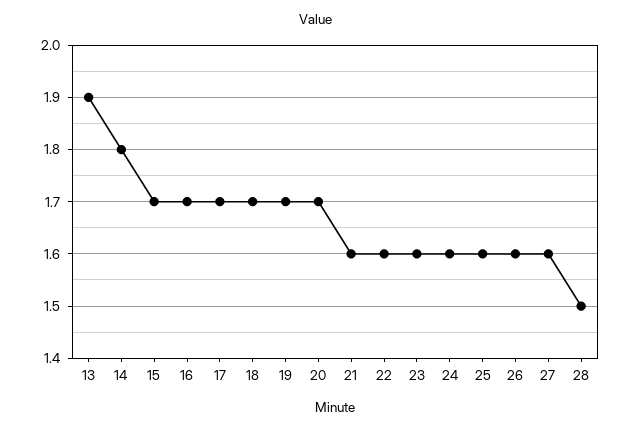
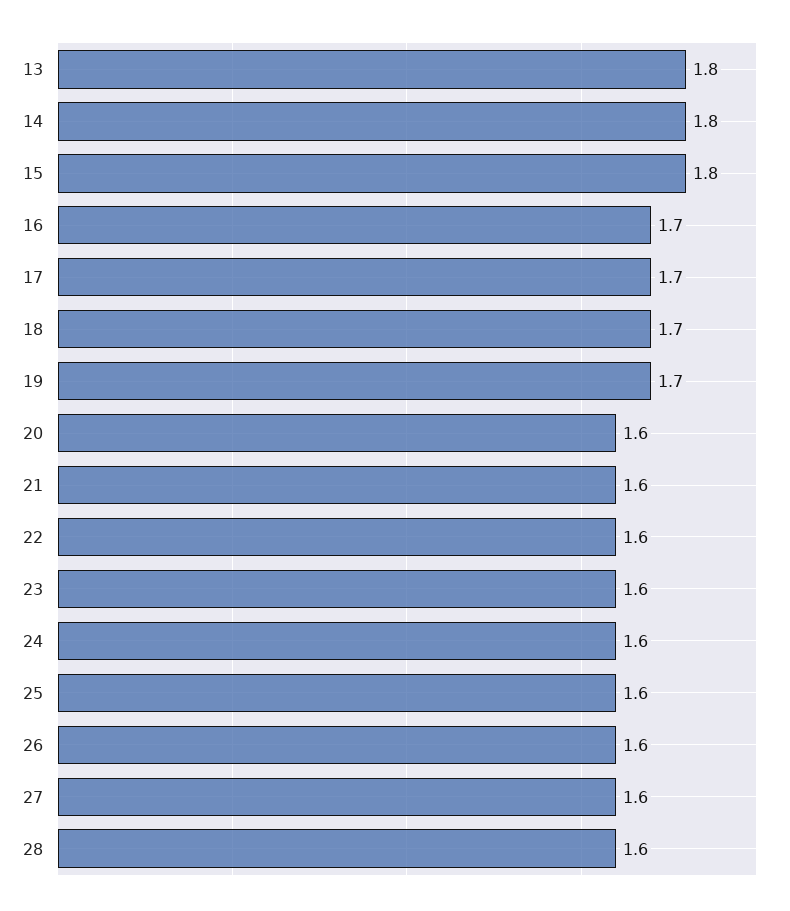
  {
-   "13": 1.9,
+   "13": 1.8,
    "14": 1.8,
-   "15": 1.7,
+   "15": 1.8,
    "16": 1.7,
    "17": 1.7,
    "18": 1.7,
    "19": 1.7,
-   "20": 1.7,
+   "20": 1.6,
    "21": 1.6,
    "22": 1.6,
    "23": 1.6,
    "24": 1.6,
    "25": 1.6,
    "26": 1.6,
    "27": 1.6,
-   "28": 1.5
+   "28": 1.6
  }

